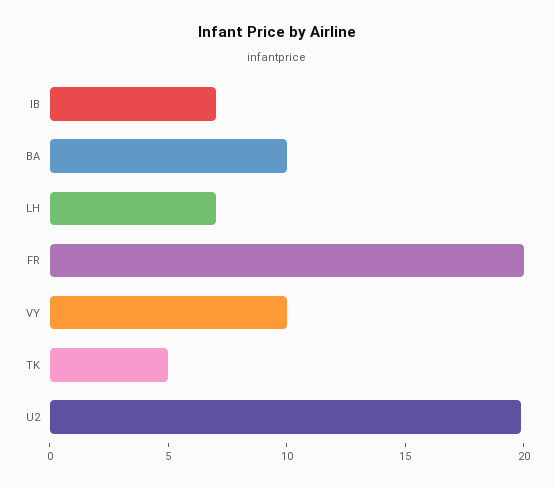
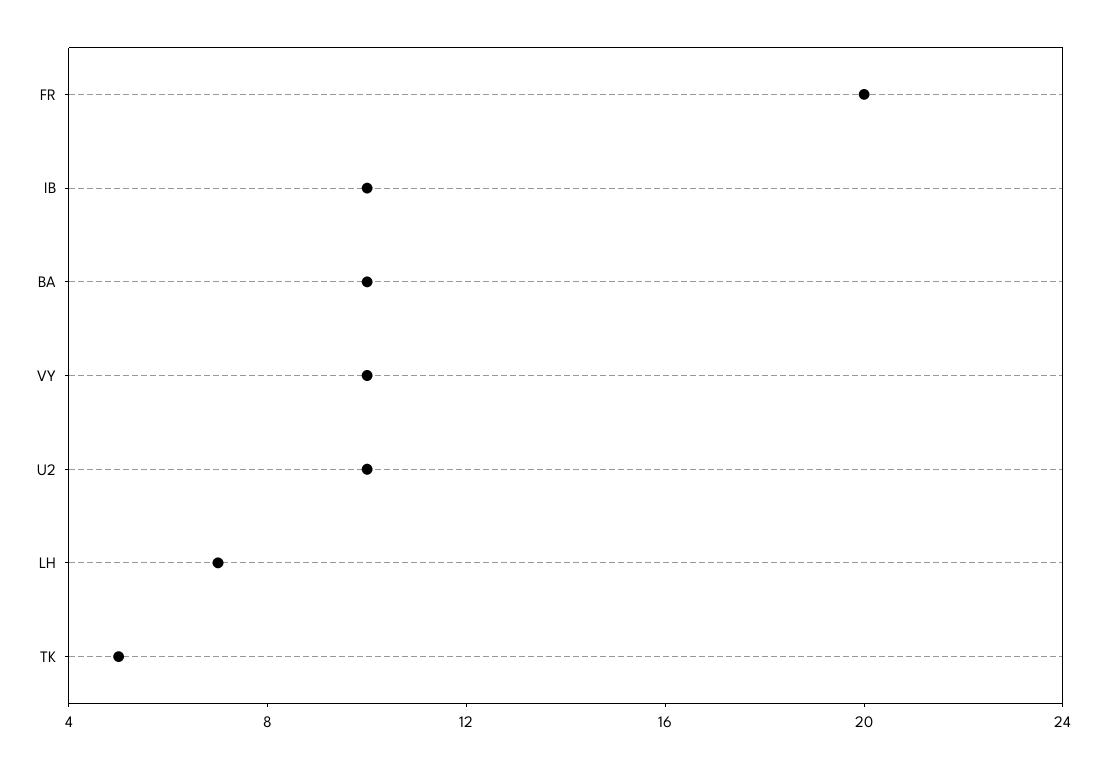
  {
-   "IB": 7,
+   "IB": 10,
    "BA": 10,
    "LH": 7,
    "FR": 20,
    "VY": 10,
    "TK": 5,
-   "U2": 20
+   "U2": 10
  }

